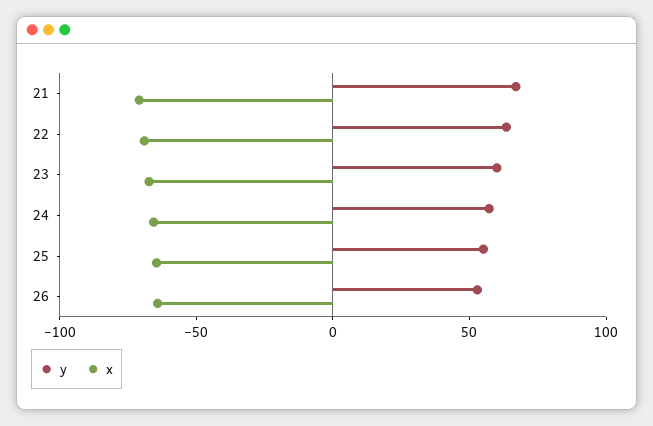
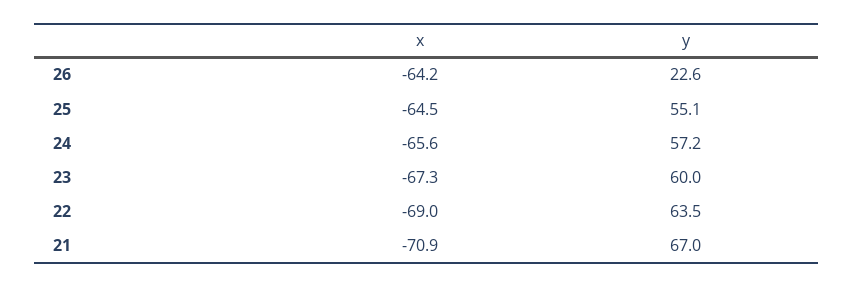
  {
    "y": {
      "21": 67,
      "22": 63.5,
      "23": 60,
      "24": 57.2,
      "25": 55.1,
-     "26": 50
+     "26": 22.6
    },
    "x": {
      "21": -70.9,
      "22": -69,
      "23": -67.3,
      "24": -65.6,
      "25": -64.5,
      "26": -64.2
    }
  }

